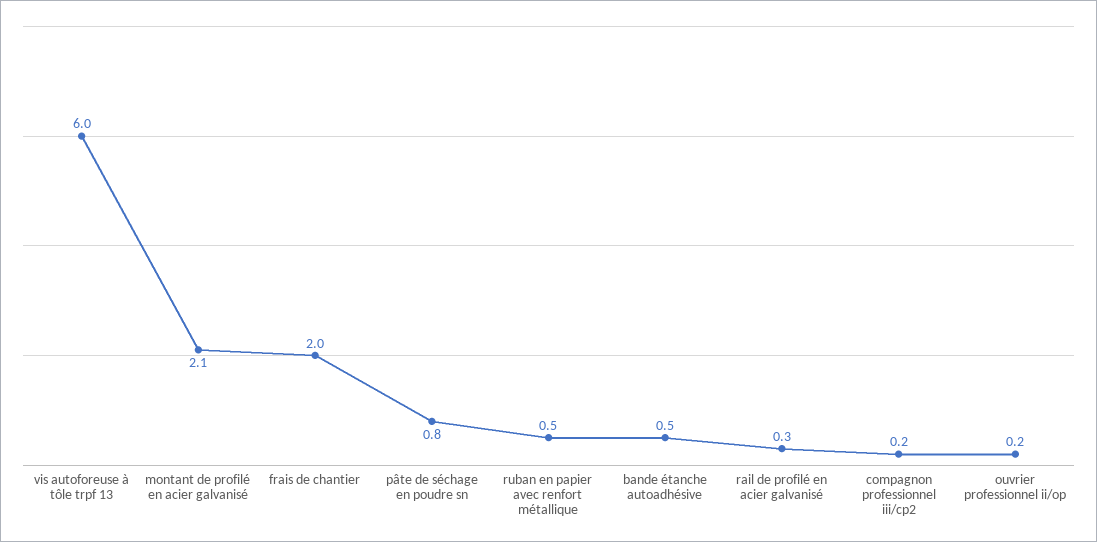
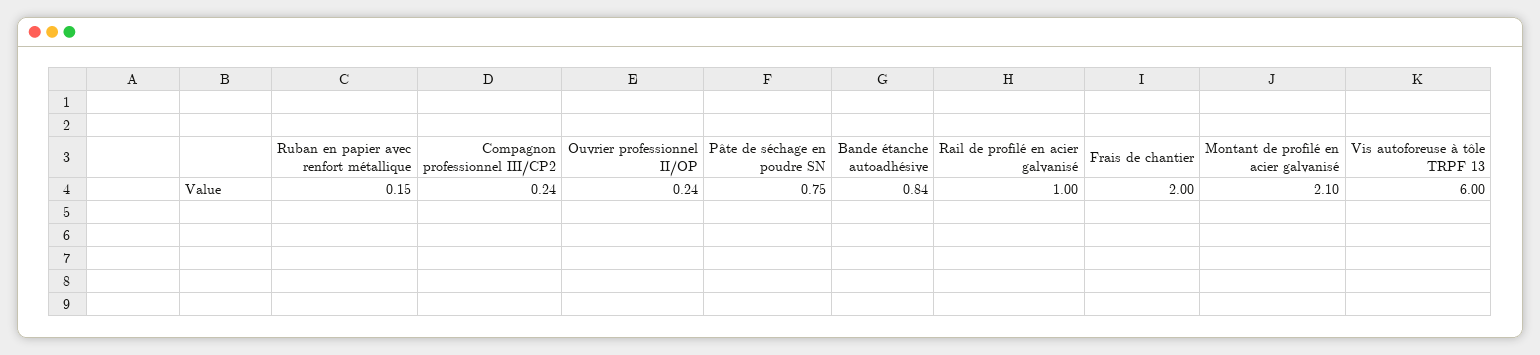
  {
    "vis autoforeuse à tôle trpf 13": 6,
    "montant de profilé en acier galvanisé": 2.1,
    "frais de chantier": 2,
    "pâte de séchage en poudre sn": 0.75,
-   "ruban en papier avec renfort métallique": 0.5,
+   "ruban en papier avec renfort métallique": 0.15,
-   "bande étanche autoadhésive": 0.5,
+   "bande étanche autoadhésive": 0.84,
-   "rail de profilé en acier galvanisé": 0.3,
+   "rail de profilé en acier galvanisé": 1,
    "compagnon professionnel iii/cp2": 0.24,
    "ouvrier professionnel ii/op": 0.24
  }

